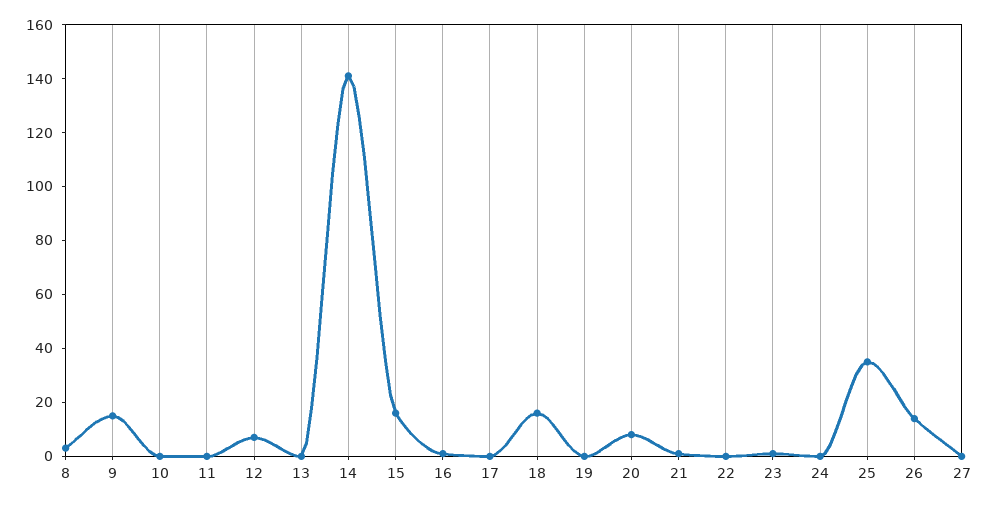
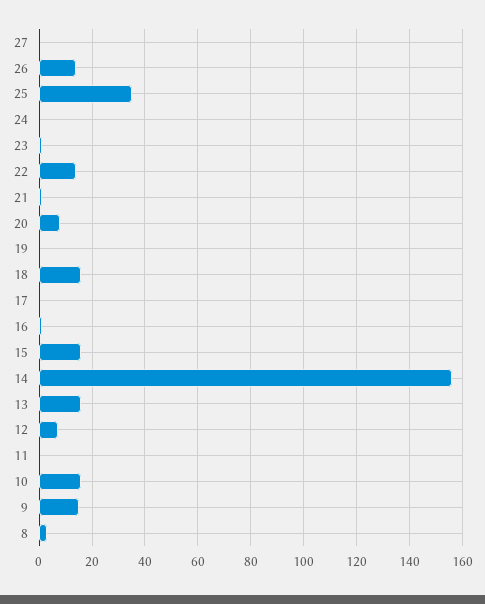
  {
    "8": 5,
    "9": 15,
-   "10": 0,
+   "10": 15,
    "11": 0,
    "12": 5,
-   "13": 0,
+   "13": 15,
-   "14": 140,
+   "14": 155,
    "15": 15,
    "16": 0,
    "17": 0,
    "18": 15,
    "19": 0,
    "20": 10,
    "21": 0,
-   "22": 0,
+   "22": 15,
    "23": 0,
    "24": 0,
    "25": 35,
    "26": 15,
    "27": 0
  }

